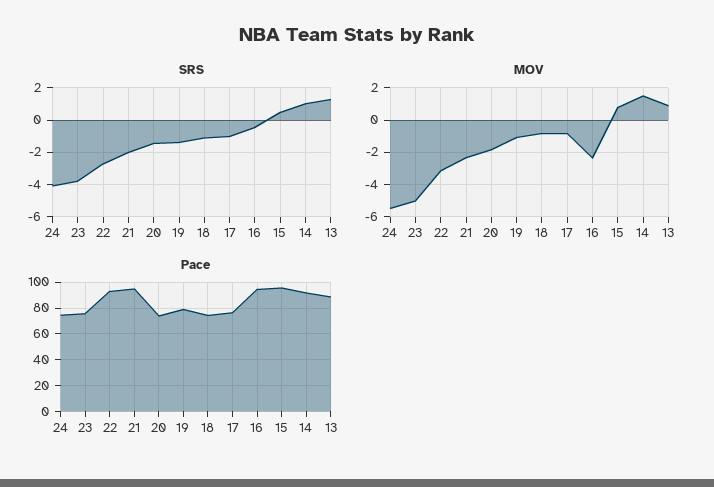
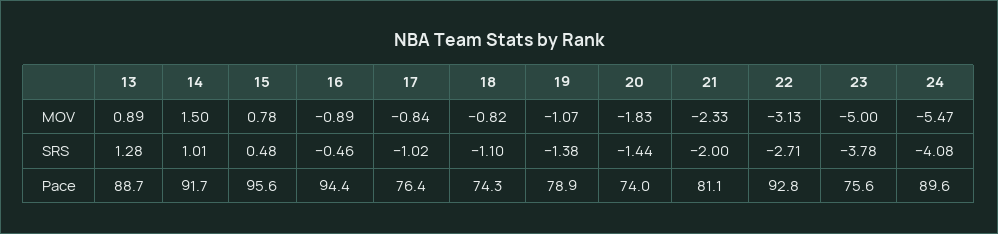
  {
    "SRS": {
      "24": -4.08,
      "23": -3.78,
      "22": -2.71,
      "21": -2,
      "20": -1.44,
      "19": -1.38,
      "18": -1.1,
      "17": -1.02,
      "16": -0.46,
      "15": 0.48,
      "14": 1.01,
      "13": 1.28
    },
    "MOV": {
      "24": -5.47,
      "23": -5,
      "22": -3.13,
      "21": -2.33,
      "20": -1.83,
      "19": -1.07,
      "18": -0.82,
      "17": -0.84,
-     "16": -2.5,
+     "16": -0.89,
      "15": 0.78,
      "14": 1.5,
      "13": 0.89
    },
    "Pace": {
-     "24": 75,
+     "24": 89.6,
      "23": 75.6,
      "22": 92.8,
-     "21": 95,
+     "21": 81.1,
      "20": 74,
      "19": 78.9,
      "18": 74.3,
      "17": 76.4,
      "16": 94.4,
      "15": 95.6,
      "14": 91.7,
      "13": 88.7
    }
  }

